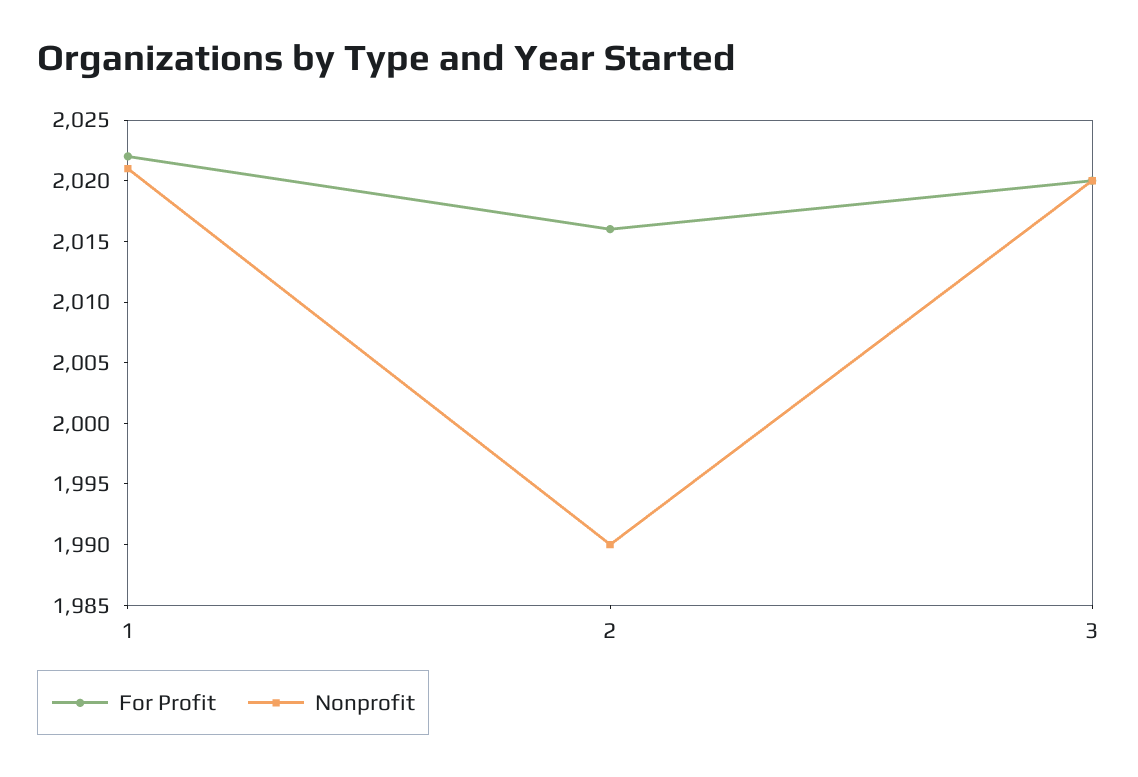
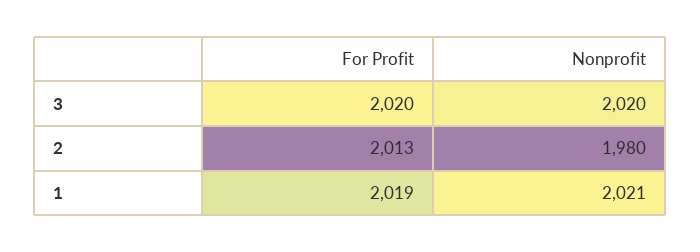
  {
    "For Profit": {
-     "1": 2022,
+     "1": 2019,
-     "2": 2016,
+     "2": 2013,
      "3": 2020
    },
    "Nonprofit": {
      "1": 2021,
-     "2": 1990,
+     "2": 1980,
      "3": 2020
    }
  }

